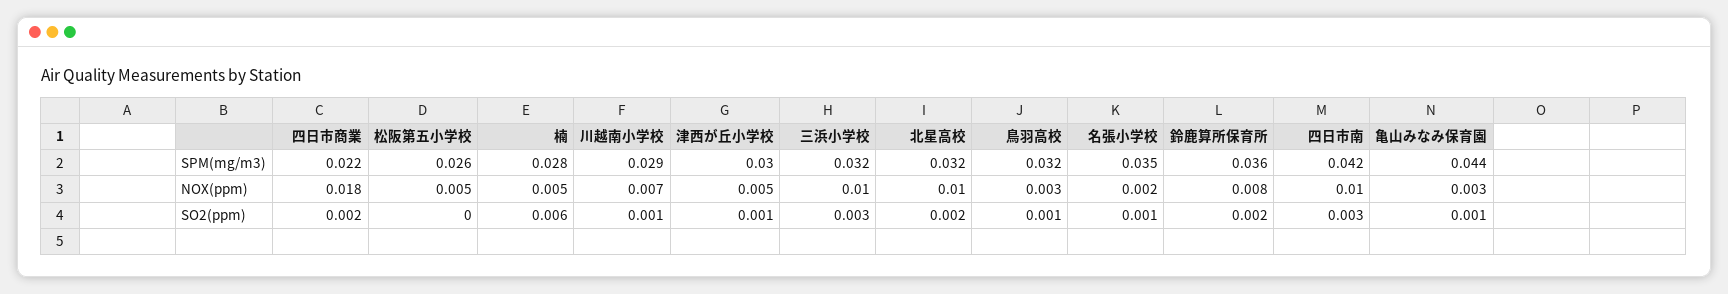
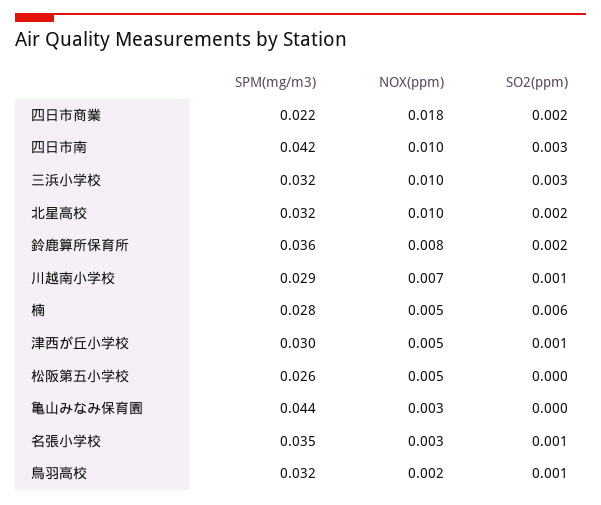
  {
    "四日市商業": {
      "SPM(mg/m3)": 0.022,
      "NOX(ppm)": 0.018,
      "SO2(ppm)": 0.002
    },
    "松阪第五小学校": {
      "SPM(mg/m3)": 0.026,
      "NOX(ppm)": 0.005,
      "SO2(ppm)": 0
    },
    "楠": {
      "SPM(mg/m3)": 0.028,
      "NOX(ppm)": 0.005,
      "SO2(ppm)": 0.006
    },
    "川越南小学校": {
      "SPM(mg/m3)": 0.029,
      "NOX(ppm)": 0.007,
      "SO2(ppm)": 0.001
    },
    "津西が丘小学校": {
      "SPM(mg/m3)": 0.03,
      "NOX(ppm)": 0.005,
      "SO2(ppm)": 0.001
    },
    "三浜小学校": {
      "SPM(mg/m3)": 0.032,
      "NOX(ppm)": 0.01,
      "SO2(ppm)": 0.003
    },
    "北星高校": {
      "SPM(mg/m3)": 0.032,
      "NOX(ppm)": 0.01,
      "SO2(ppm)": 0.002
    },
    "鳥羽高校": {
      "SPM(mg/m3)": 0.032,
-     "NOX(ppm)": 0.003,
+     "NOX(ppm)": 0.002,
      "SO2(ppm)": 0.001
    },
    "名張小学校": {
      "SPM(mg/m3)": 0.035,
-     "NOX(ppm)": 0.002,
+     "NOX(ppm)": 0.003,
      "SO2(ppm)": 0.001
    },
    "鈴鹿算所保育所": {
      "SPM(mg/m3)": 0.036,
      "NOX(ppm)": 0.008,
      "SO2(ppm)": 0.002
    },
    "四日市南": {
      "SPM(mg/m3)": 0.042,
      "NOX(ppm)": 0.01,
      "SO2(ppm)": 0.003
    },
    "亀山みなみ保育園": {
      "SPM(mg/m3)": 0.044,
      "NOX(ppm)": 0.003,
-     "SO2(ppm)": 0.001
+     "SO2(ppm)": 0
    }
  }

